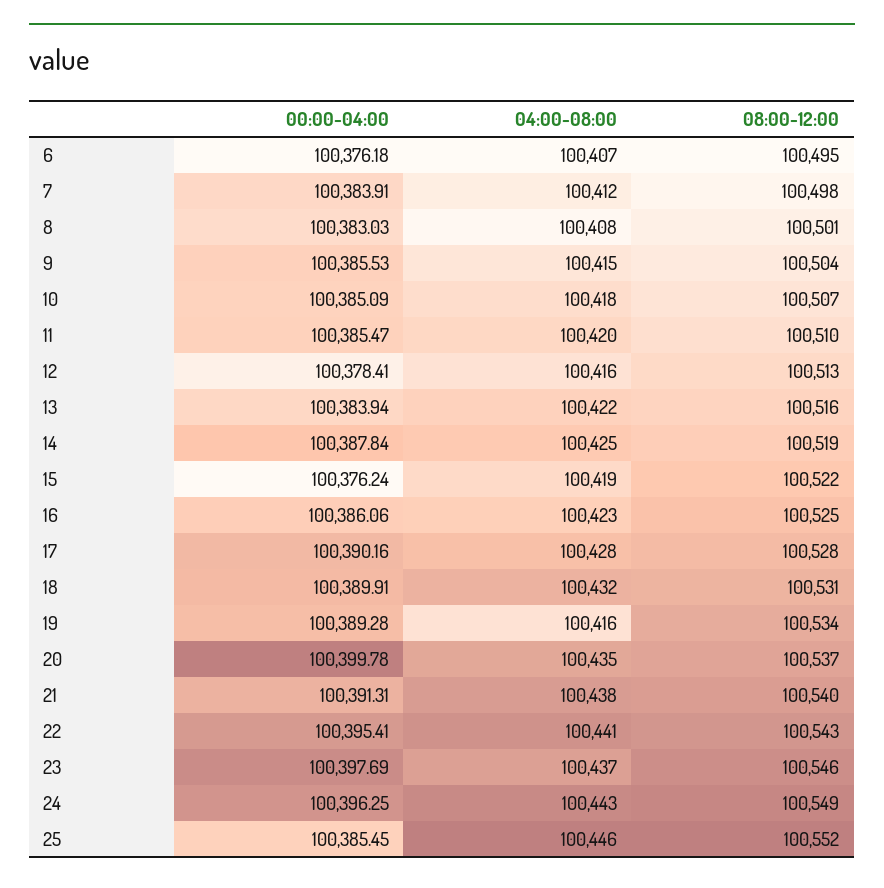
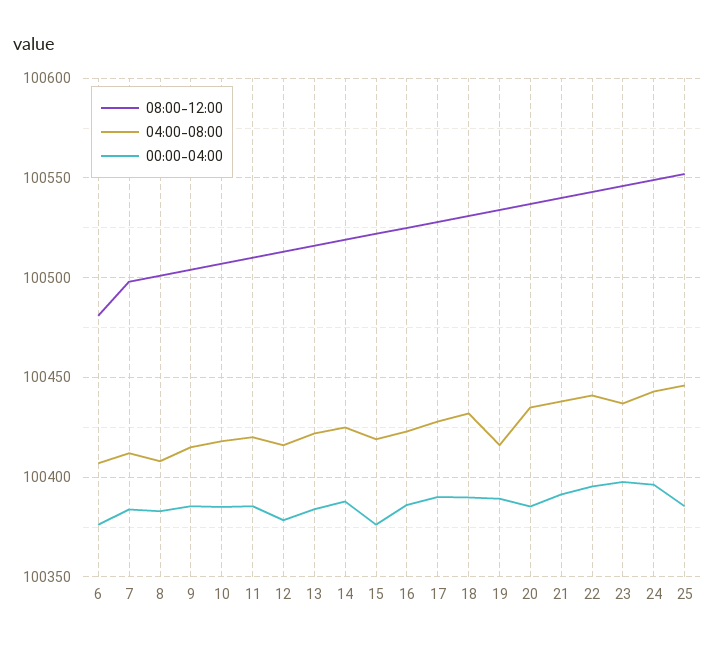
  {
    "00:00-04:00": {
      "6": 100376.18,
      "7": 100383.91,
      "8": 100383.03,
      "9": 100385.53,
      "10": 100385.09,
      "11": 100385.47,
      "12": 100378.41,
      "13": 100383.94,
      "14": 100387.84,
      "15": 100376.24,
      "16": 100386.06,
      "17": 100390.16,
      "18": 100389.91,
      "19": 100389.28,
-     "20": 100399.78,
+     "20": 100385,
      "21": 100391.31,
      "22": 100395.41,
      "23": 100397.69,
      "24": 100396.25,
      "25": 100385.45
    },
    "04:00-08:00": {
      "6": 100407,
      "7": 100412,
      "8": 100408,
      "9": 100415,
      "10": 100418,
      "11": 100420,
      "12": 100416,
      "13": 100422,
      "14": 100425,
      "15": 100419,
      "16": 100423,
      "17": 100428,
      "18": 100432,
      "19": 100416,
      "20": 100435,
      "21": 100438,
      "22": 100441,
      "23": 100437,
      "24": 100443,
      "25": 100446
    },
    "08:00-12:00": {
-     "6": 100495,
+     "6": 100480,
      "7": 100498,
      "8": 100501,
      "9": 100504,
      "10": 100507,
      "11": 100510,
      "12": 100513,
      "13": 100516,
      "14": 100519,
      "15": 100522,
      "16": 100525,
      "17": 100528,
      "18": 100531,
      "19": 100534,
      "20": 100537,
      "21": 100540,
      "22": 100543,
      "23": 100546,
      "24": 100549,
      "25": 100552
    }
  }

